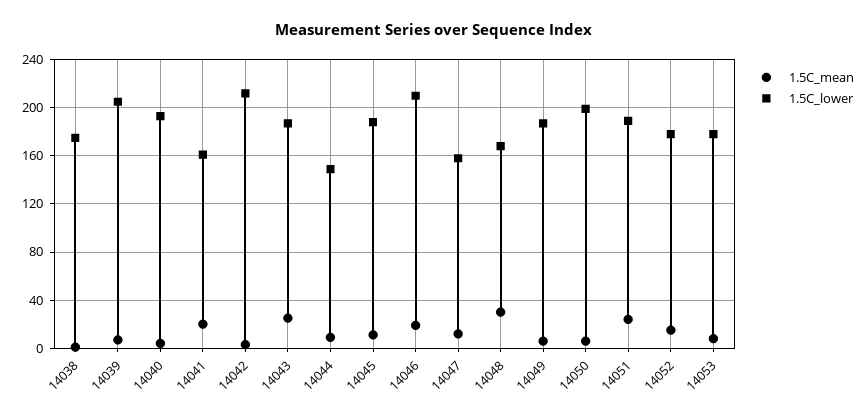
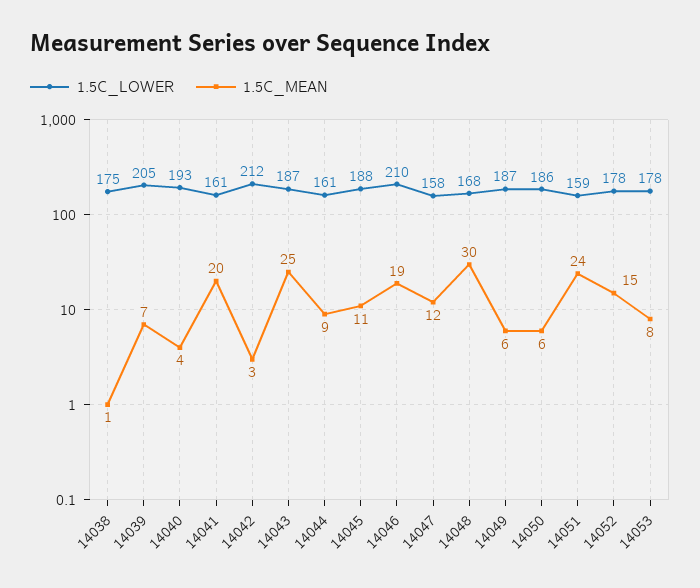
  {
    "1.5C_mean": {
      "14038": 1,
      "14039": 7,
      "14040": 4,
      "14041": 20,
      "14042": 3,
      "14043": 25,
      "14044": 9,
      "14045": 11,
      "14046": 19,
      "14047": 12,
      "14048": 30,
      "14049": 6,
      "14050": 6,
      "14051": 24,
      "14052": 15,
      "14053": 8
    },
    "1.5C_lower": {
      "14038": 175,
      "14039": 205,
      "14040": 193,
      "14041": 161,
      "14042": 212,
      "14043": 187,
-     "14044": 150,
+     "14044": 161,
      "14045": 188,
      "14046": 210,
      "14047": 158,
      "14048": 168,
      "14049": 187,
-     "14050": 200,
+     "14050": 186,
-     "14051": 190,
+     "14051": 159,
      "14052": 178,
      "14053": 178
    }
  }

